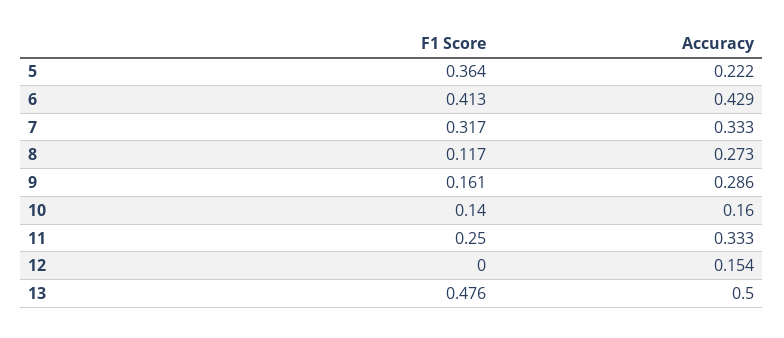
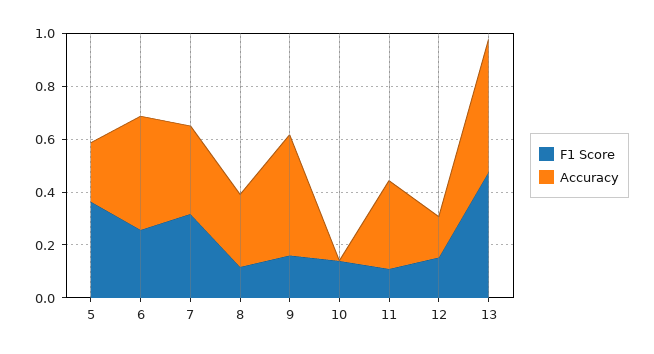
  {
    "F1 Score": {
      "5": 0.364,
-     "6": 0.413,
+     "6": 0.25,
      "7": 0.317,
      "8": 0.117,
      "9": 0.161,
      "10": 0.14,
-     "11": 0.25,
+     "11": 0.1,
-     "12": 0,
+     "12": 0.15,
      "13": 0.476
    },
    "Accuracy": {
      "5": 0.222,
      "6": 0.429,
      "7": 0.333,
      "8": 0.273,
-     "9": 0.286,
+     "9": 0.45,
-     "10": 0.16,
+     "10": 0,
      "11": 0.333,
      "12": 0.154,
      "13": 0.5
    }
  }

